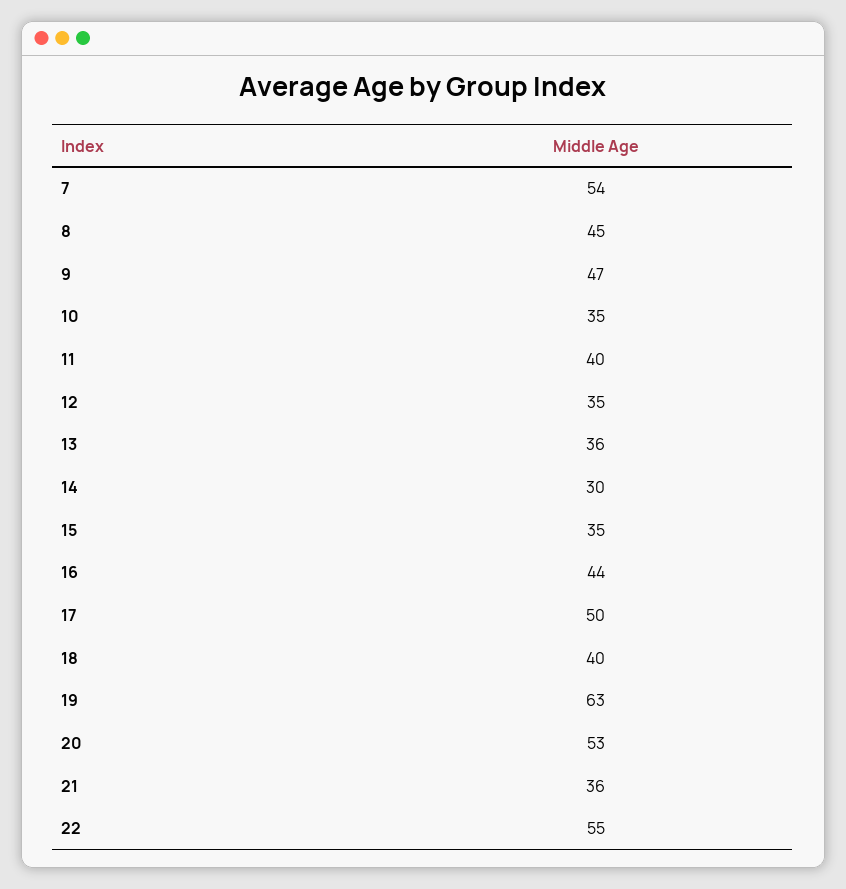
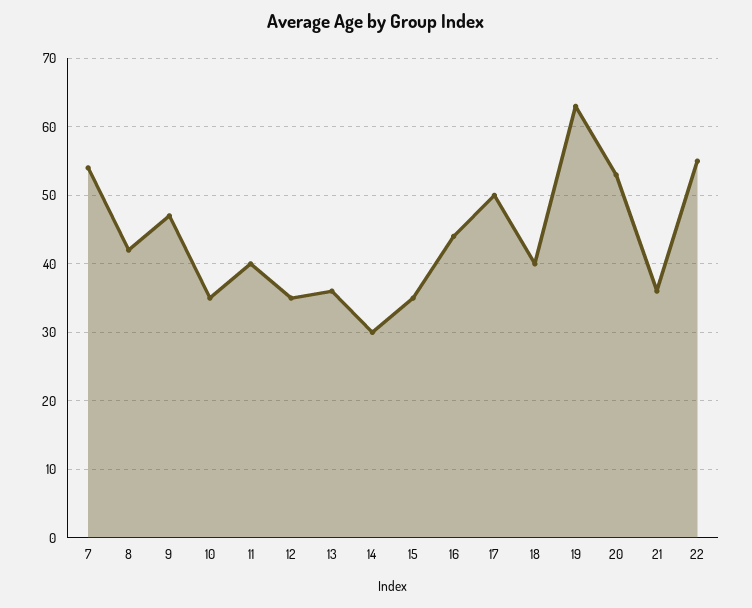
  {
    "7": 54,
-   "8": 45,
+   "8": 42,
    "9": 47,
    "10": 35,
    "11": 40,
    "12": 35,
    "13": 36,
    "14": 30,
    "15": 35,
    "16": 44,
    "17": 50,
    "18": 40,
    "19": 63,
    "20": 53,
    "21": 36,
    "22": 55
  }

